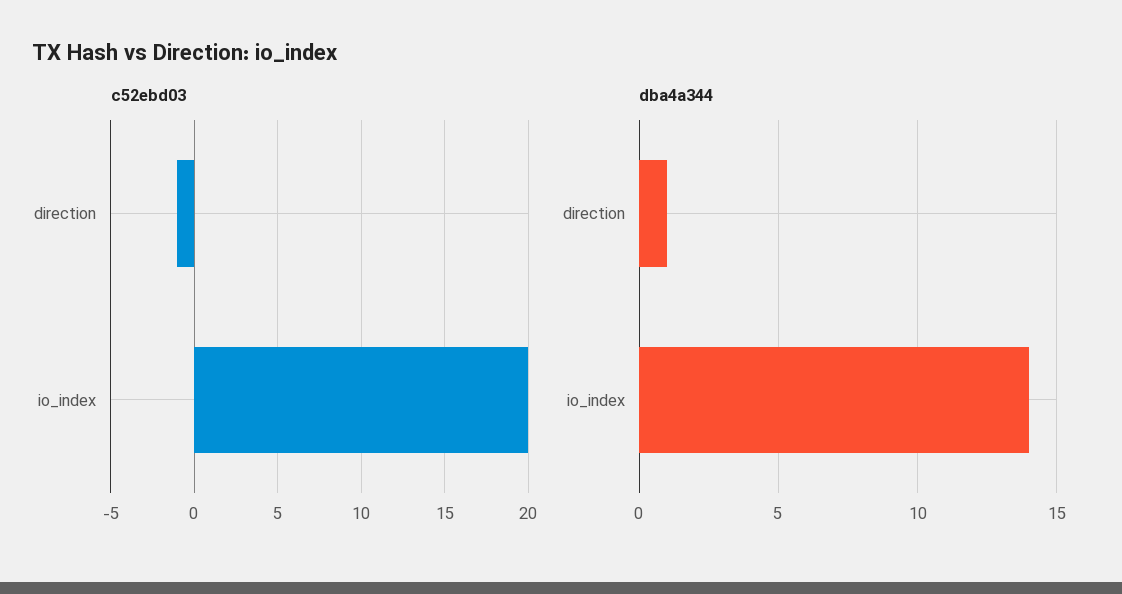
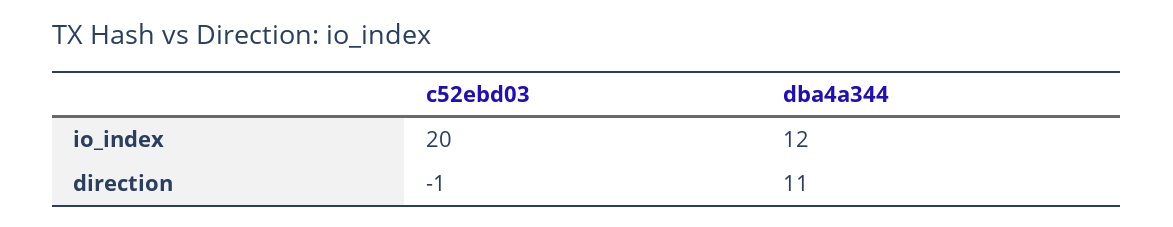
  {
    "c52ebd03": {
      "direction": -1,
      "io_index": 20
    },
    "dba4a344": {
-     "direction": 1,
+     "direction": 11,
-     "io_index": 14
+     "io_index": 12
    }
  }

